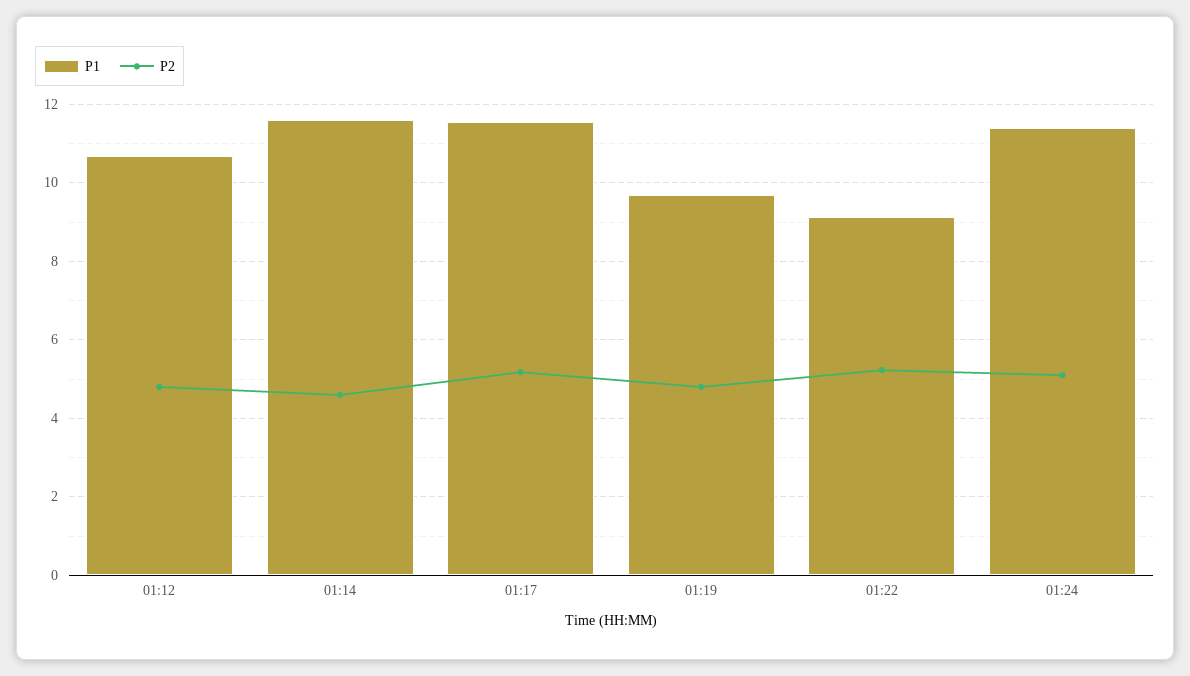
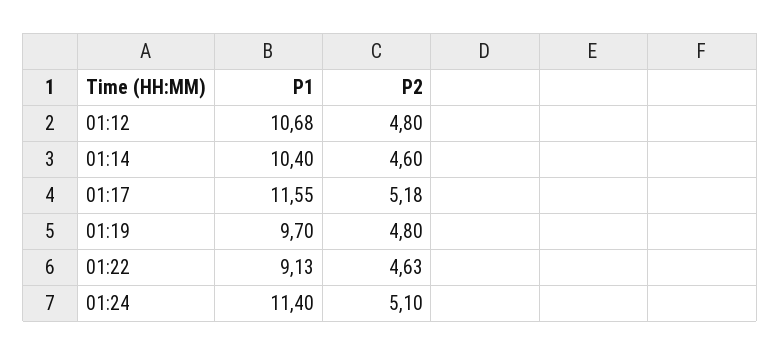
  {
    "P1": {
      "01:12": 10.68,
-     "01:14": 11.6,
+     "01:14": 10.4,
      "01:17": 11.55,
      "01:19": 9.7,
      "01:22": 9.13,
      "01:24": 11.4
    },
    "P2": {
      "01:12": 4.8,
      "01:14": 4.6,
      "01:17": 5.18,
      "01:19": 4.8,
-     "01:22": 5.2,
+     "01:22": 4.63,
      "01:24": 5.1
    }
  }

